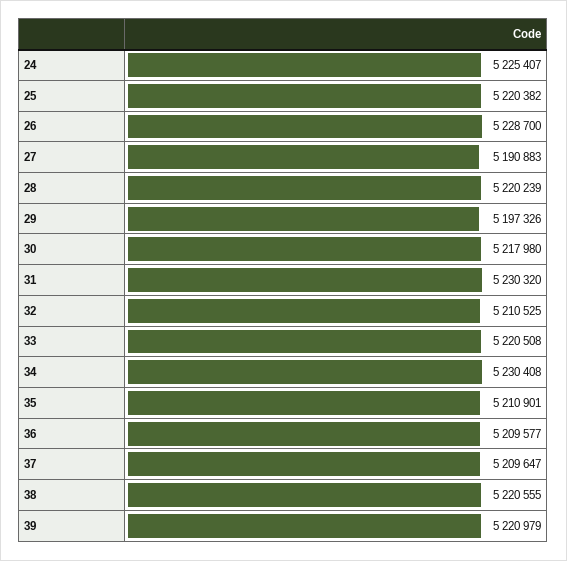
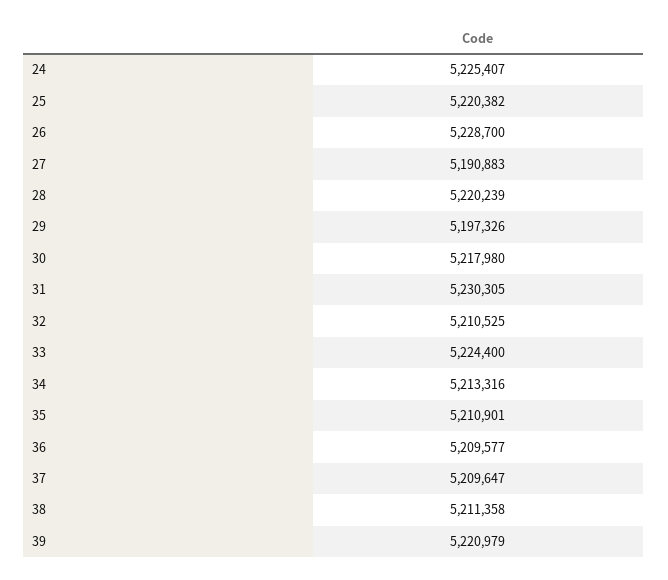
  {
    "24": 5225407,
    "25": 5220382,
    "26": 5228700,
    "27": 5190883,
    "28": 5220239,
    "29": 5197326,
    "30": 5217980,
-   "31": 5230320,
+   "31": 5230305,
    "32": 5210525,
-   "33": 5220508,
+   "33": 5224400,
-   "34": 5230408,
+   "34": 5213316,
    "35": 5210901,
    "36": 5209577,
    "37": 5209647,
-   "38": 5220555,
+   "38": 5211358,
    "39": 5220979
  }

